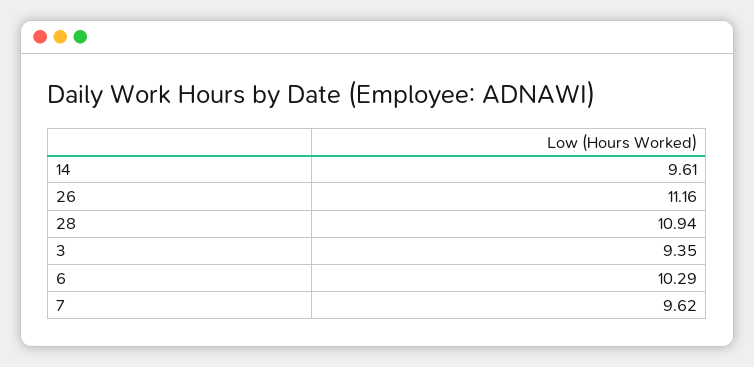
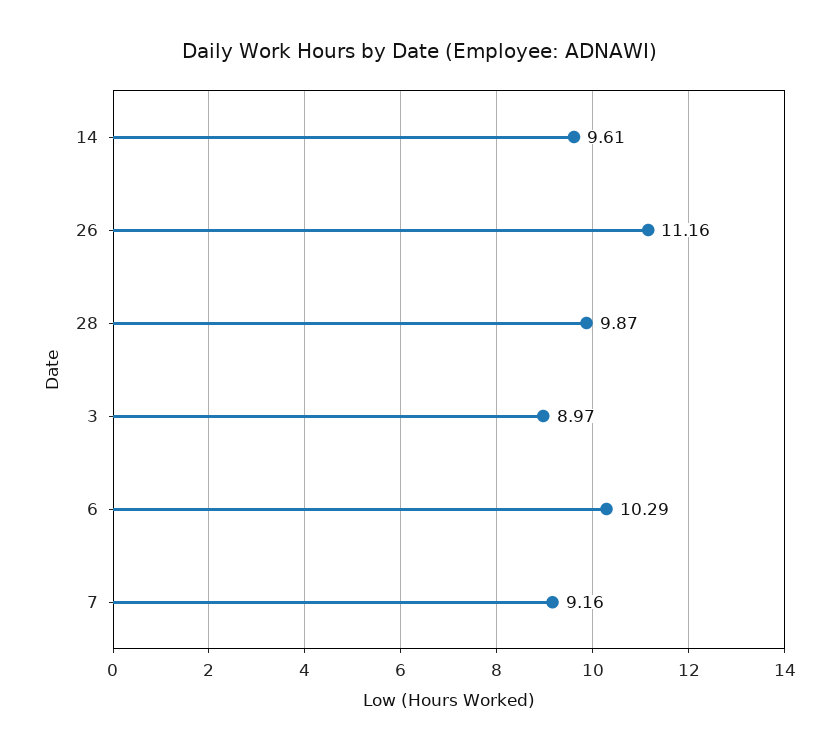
  {
    "14": 9.61,
    "26": 11.16,
-   "28": 10.94,
+   "28": 9.87,
-   "3": 9.35,
+   "3": 8.97,
    "6": 10.29,
-   "7": 9.62
+   "7": 9.16
  }

